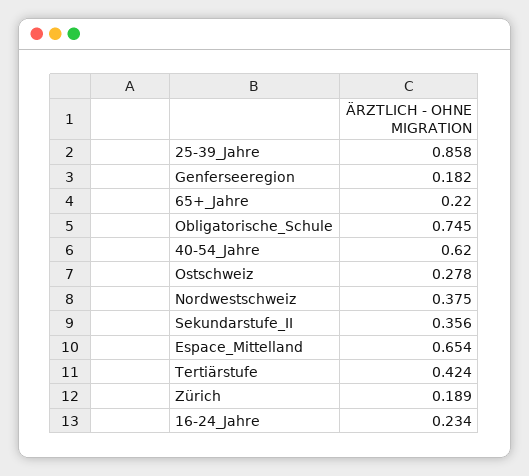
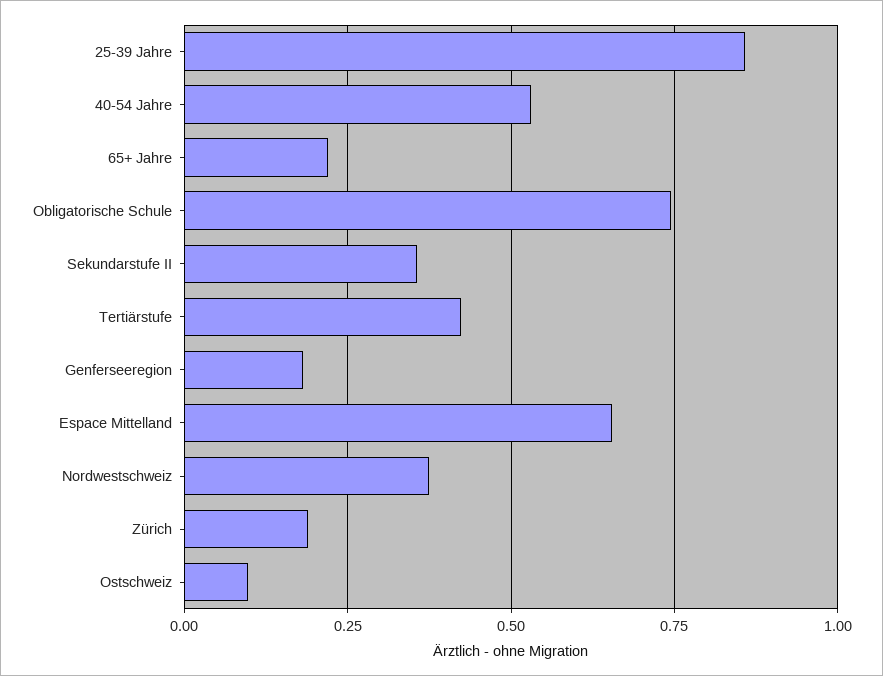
  {
    "25-39_Jahre": 0.858,
    "Genferseeregion": 0.182,
    "65+_Jahre": 0.22,
    "Obligatorische_Schule": 0.745,
-   "40-54_Jahre": 0.62,
+   "40-54_Jahre": 0.525,
-   "Ostschweiz": 0.278,
+   "Ostschweiz": 0.1,
    "Nordwestschweiz": 0.375,
    "Sekundarstufe_II": 0.356,
    "Espace_Mittelland": 0.654,
    "Tertiärstufe": 0.424,
-   "Zürich": 0.189,
+   "Zürich": 0.189
-   "16-24_Jahre": 0.234
  }

